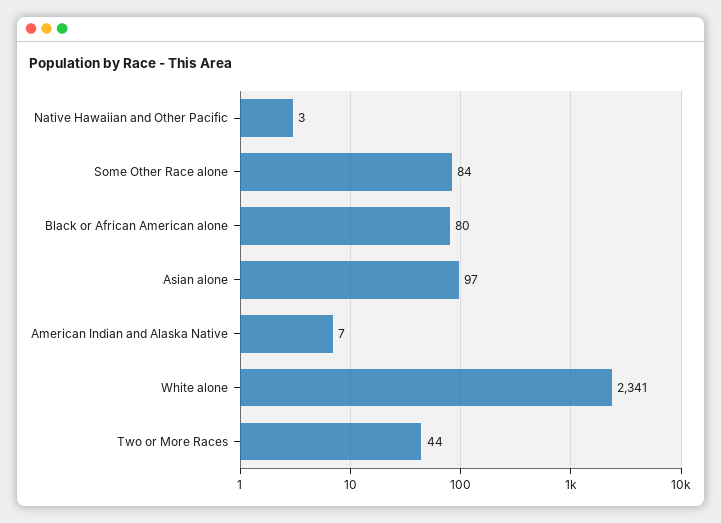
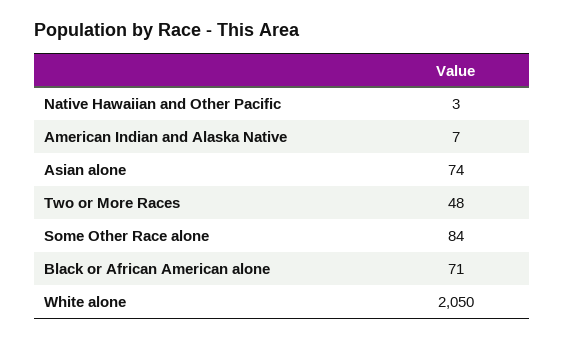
  {
    "Native Hawaiian and Other Pacific": 3,
    "Some Other Race alone": 84,
-   "Black or African American alone": 80,
+   "Black or African American alone": 71,
-   "Asian alone": 97,
+   "Asian alone": 74,
    "American Indian and Alaska Native": 7,
-   "White alone": 2341,
+   "White alone": 2050,
-   "Two or More Races": 44
+   "Two or More Races": 48
  }

